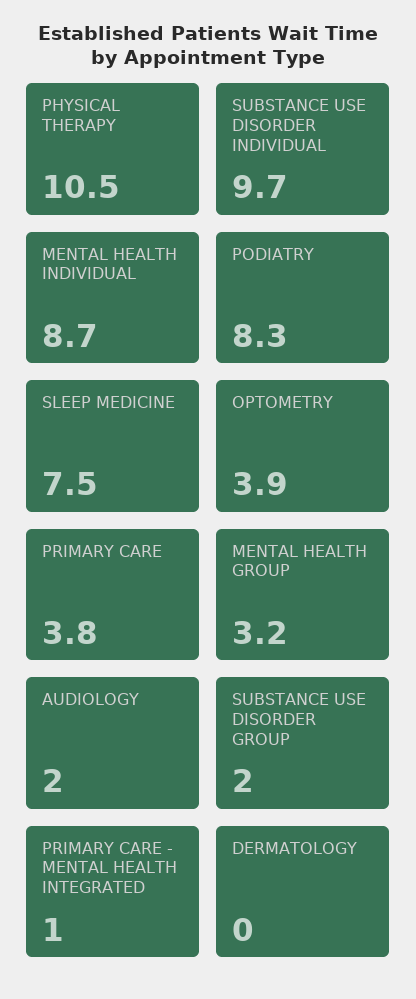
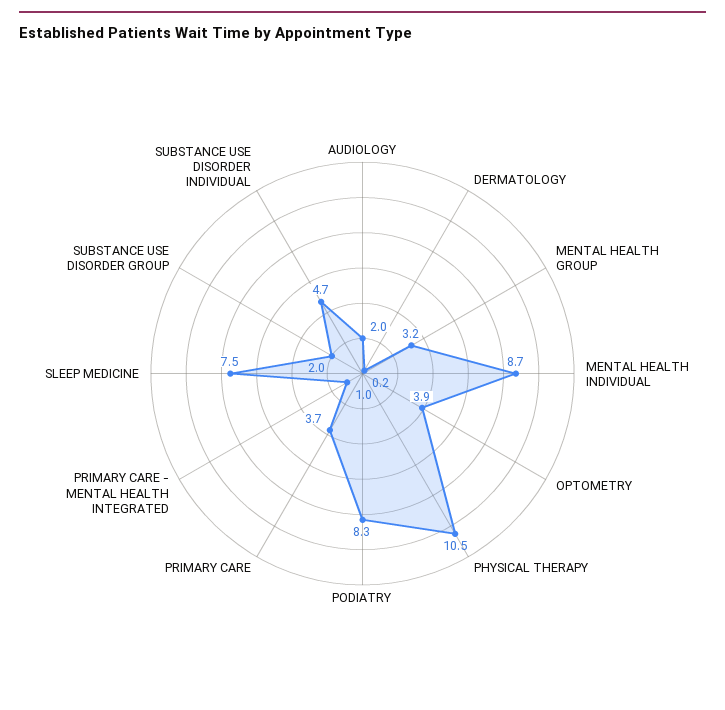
  {
    "PHYSICAL THERAPY": 10.5,
-   "SUBSTANCE USE DISORDER INDIVIDUAL": 9.7,
+   "SUBSTANCE USE DISORDER INDIVIDUAL": 4.7,
    "MENTAL HEALTH INDIVIDUAL": 8.7,
    "PODIATRY": 8.3,
    "SLEEP MEDICINE": 7.5,
    "OPTOMETRY": 3.9,
-   "PRIMARY CARE": 3.8,
+   "PRIMARY CARE": 3.7,
    "MENTAL HEALTH GROUP": 3.2,
    "AUDIOLOGY": 2,
    "SUBSTANCE USE DISORDER GROUP": 2,
    "PRIMARY CARE - MENTAL HEALTH INTEGRATED": 1,
-   "DERMATOLOGY": 0
+   "DERMATOLOGY": 0.2
  }

